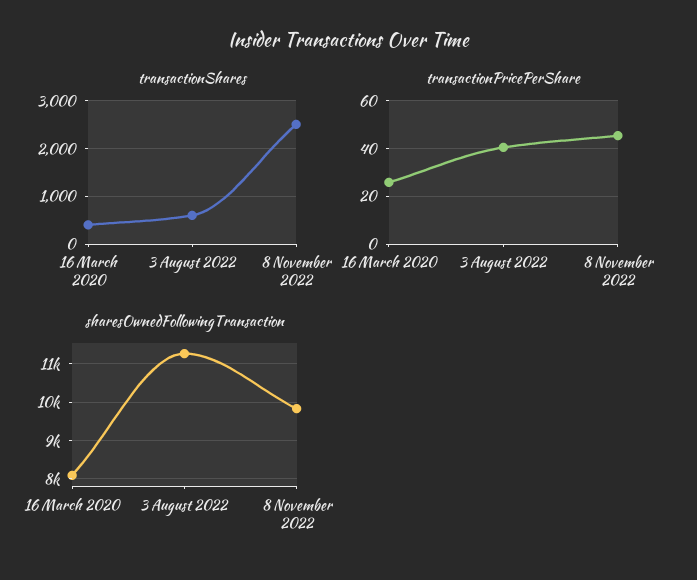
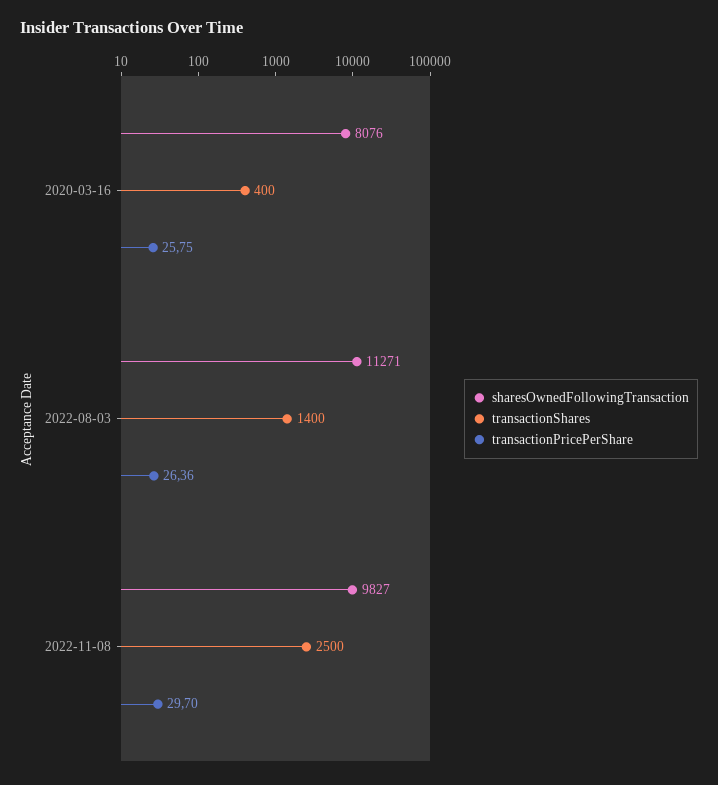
  {
    "transactionShares": {
      "16 March 2020": 400,
-     "3 August 2022": 600,
+     "3 August 2022": 1400,
      "8 November 2022": 2500
    },
    "transactionPricePerShare": {
      "16 March 2020": 25.75,
-     "3 August 2022": 40,
+     "3 August 2022": 26.36,
-     "8 November 2022": 45
+     "8 November 2022": 29.7
    },
    "sharesOwnedFollowingTransaction": {
      "16 March 2020": 8076,
      "3 August 2022": 11271,
      "8 November 2022": 9827
    }
  }

